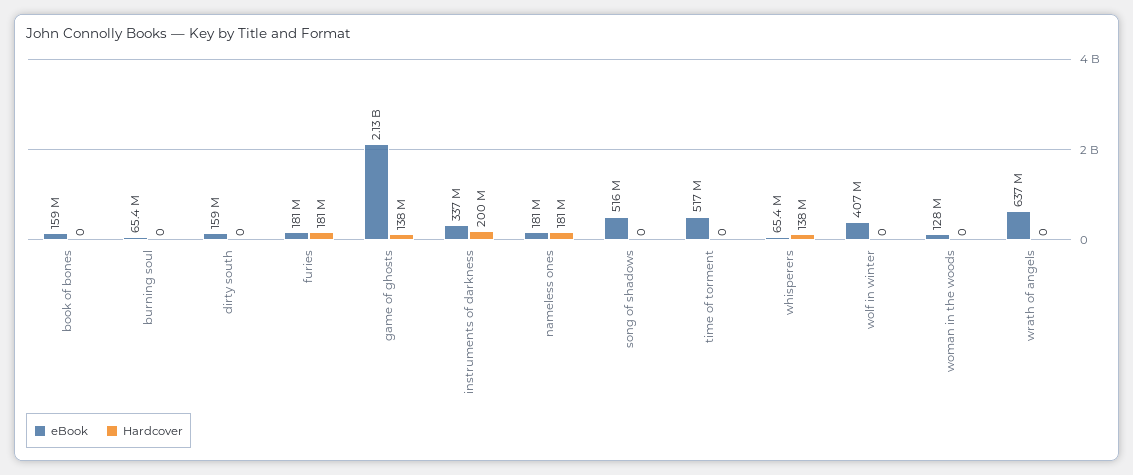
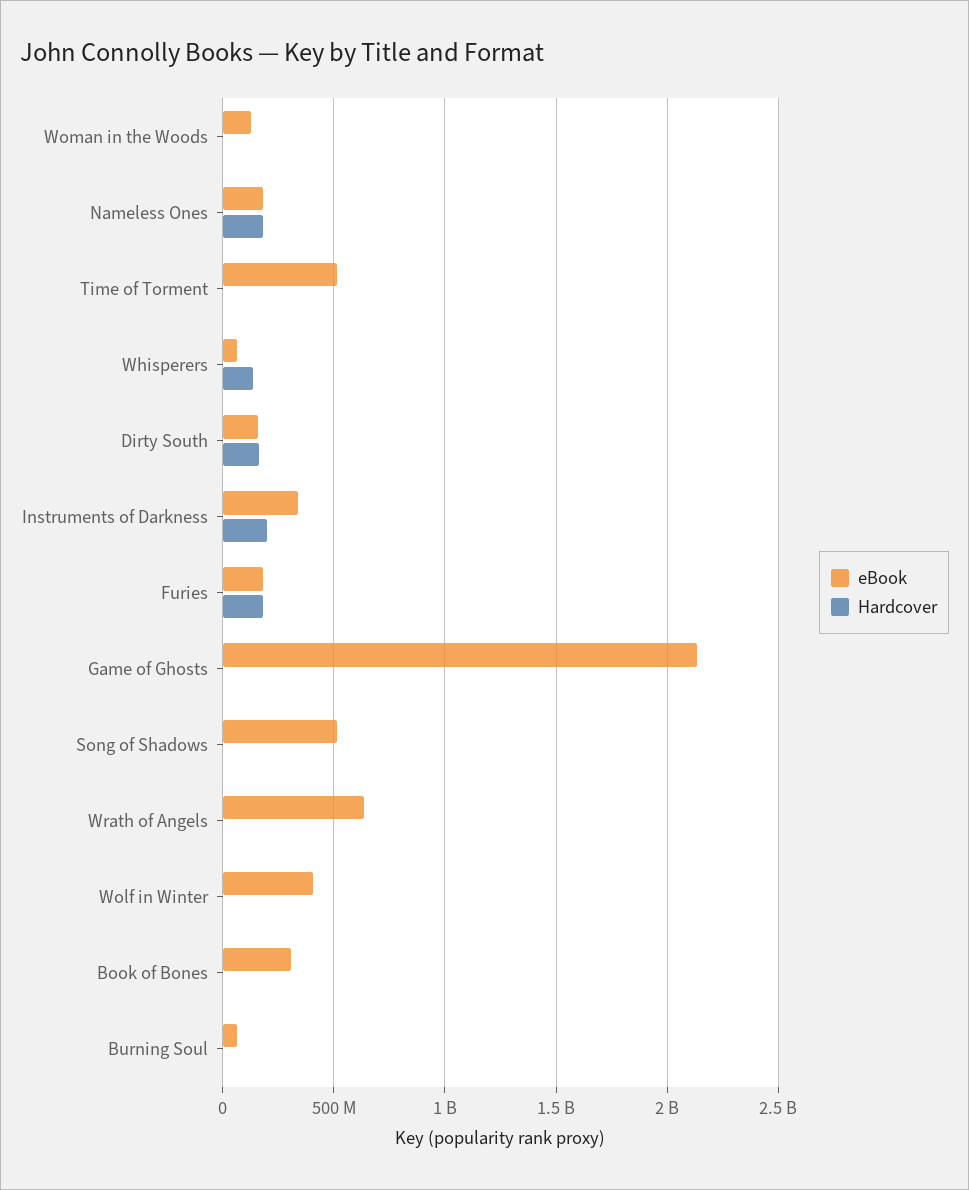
  {
    "eBook": {
-     "book of bones": 159000000,
+     "book of bones": 300000000,
      "burning soul": 65400000,
      "dirty south": 159000000,
      "furies": 181000000,
      "game of ghosts": 2130000000,
      "instruments of darkness": 337000000,
      "nameless ones": 181000000,
      "song of shadows": 516000000,
      "time of torment": 517000000,
      "whisperers": 65400000,
      "wolf in winter": 407000000,
      "woman in the woods": 128000000,
      "wrath of angels": 637000000
    },
    "Hardcover": {
      "book of bones": 0,
      "burning soul": 0,
-     "dirty south": 0,
+     "dirty south": 150000000,
      "furies": 181000000,
-     "game of ghosts": 138000000,
+     "game of ghosts": 0,
      "instruments of darkness": 200000000,
      "nameless ones": 181000000,
      "song of shadows": 0,
      "time of torment": 0,
      "whisperers": 138000000,
      "wolf in winter": 0,
      "woman in the woods": 0,
      "wrath of angels": 0
    }
  }

